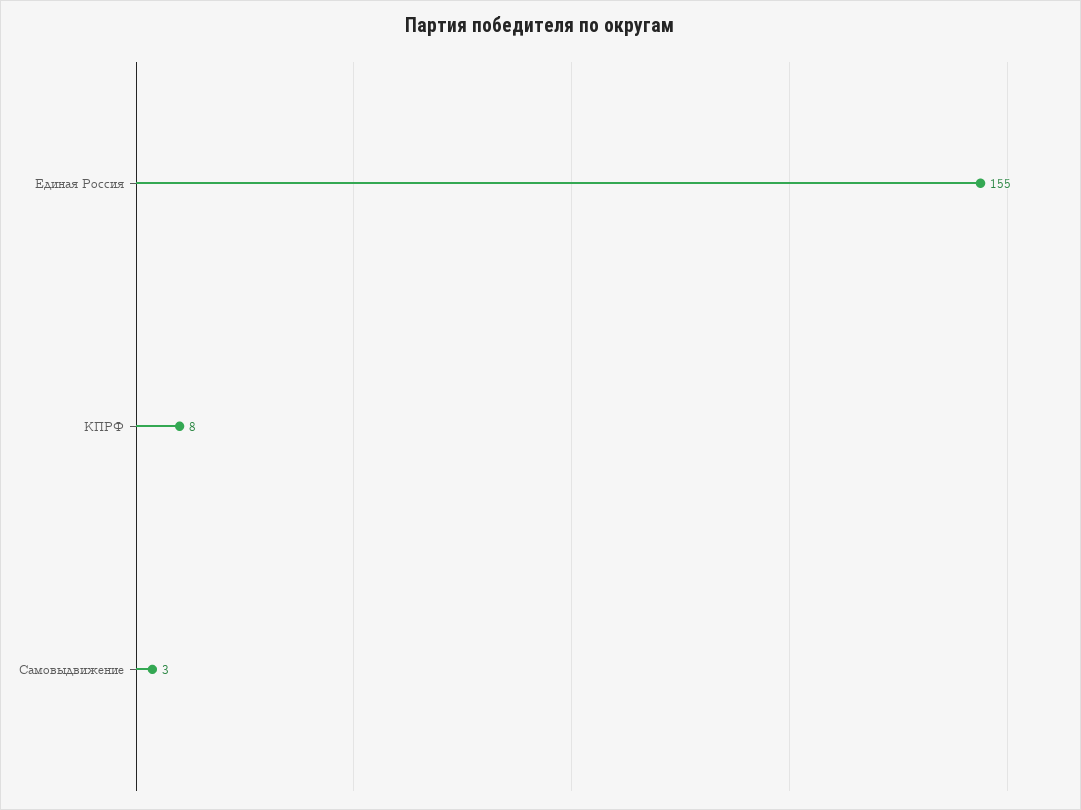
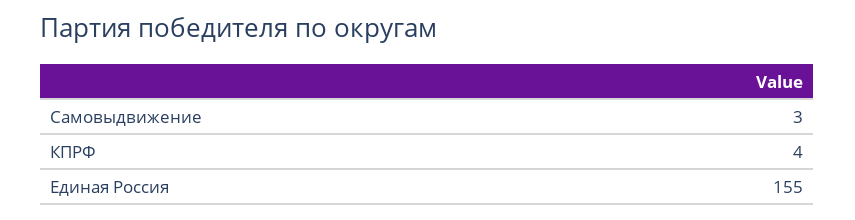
  {
    "Единая Россия": 155,
-   "КПРФ": 8,
+   "КПРФ": 4,
    "Самовыдвижение": 3
  }

